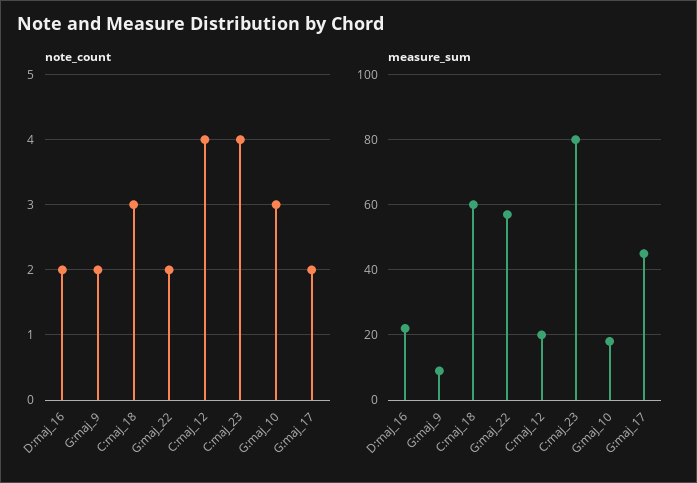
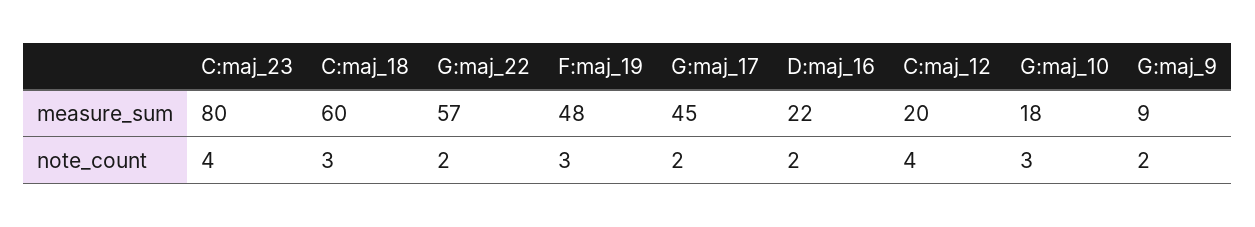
  {
    "note_count": {
      "D:maj_16": 2,
      "G:maj_9": 2,
      "C:maj_18": 3,
      "G:maj_22": 2,
      "C:maj_12": 4,
      "C:maj_23": 4,
      "G:maj_10": 3,
-     "G:maj_17": 2
+     "G:maj_17": 2,
+     "F:maj_19": 3
    },
    "measure_sum": {
      "D:maj_16": 22,
      "G:maj_9": 9,
      "C:maj_18": 60,
      "G:maj_22": 57,
      "C:maj_12": 20,
      "C:maj_23": 80,
      "G:maj_10": 18,
-     "G:maj_17": 45
+     "G:maj_17": 45,
+     "F:maj_19": 48
    }
  }

